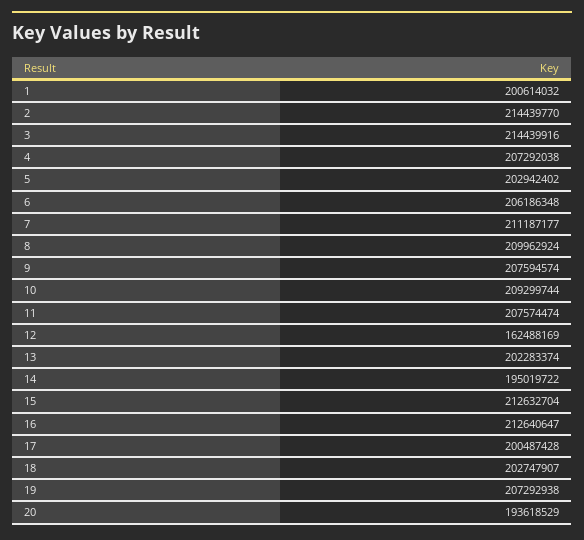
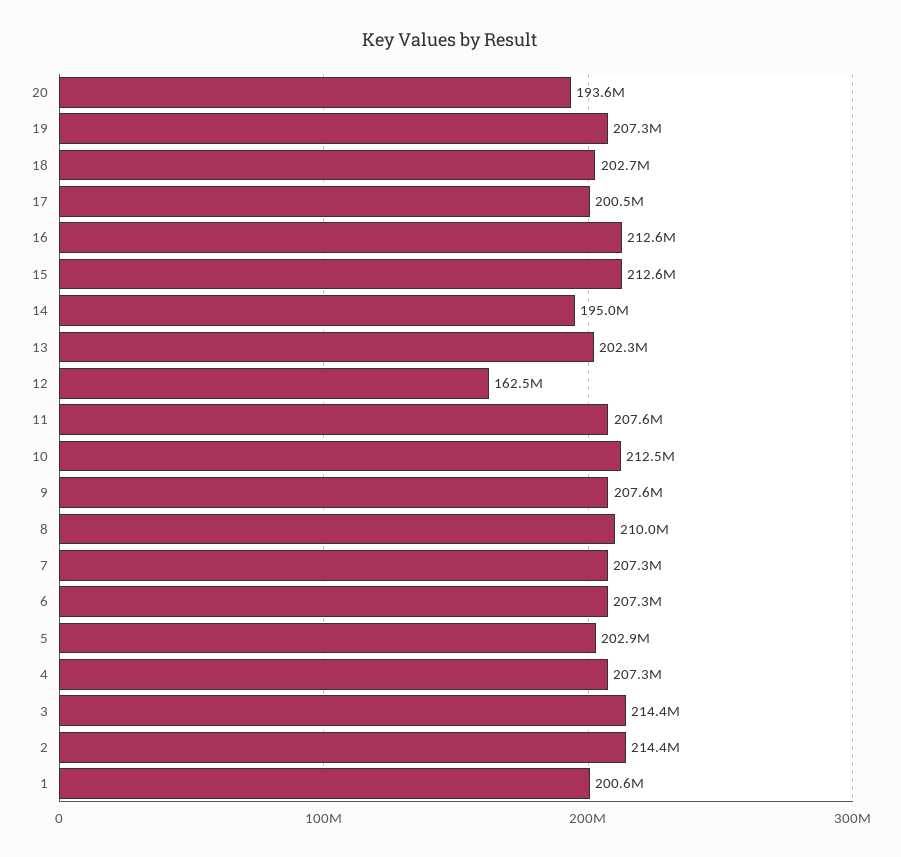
  {
    "1": 200614032,
    "2": 214439770,
    "3": 214439916,
    "4": 207292038,
    "5": 202942402,
-   "6": 206186348,
+   "6": 207300000,
-   "7": 211187177,
+   "7": 207300000,
    "8": 209962924,
    "9": 207594574,
-   "10": 209299744,
+   "10": 212500000,
    "11": 207574474,
    "12": 162488169,
    "13": 202283374,
    "14": 195019722,
    "15": 212632704,
    "16": 212640647,
    "17": 200487428,
    "18": 202747907,
    "19": 207292938,
    "20": 193618529
  }

